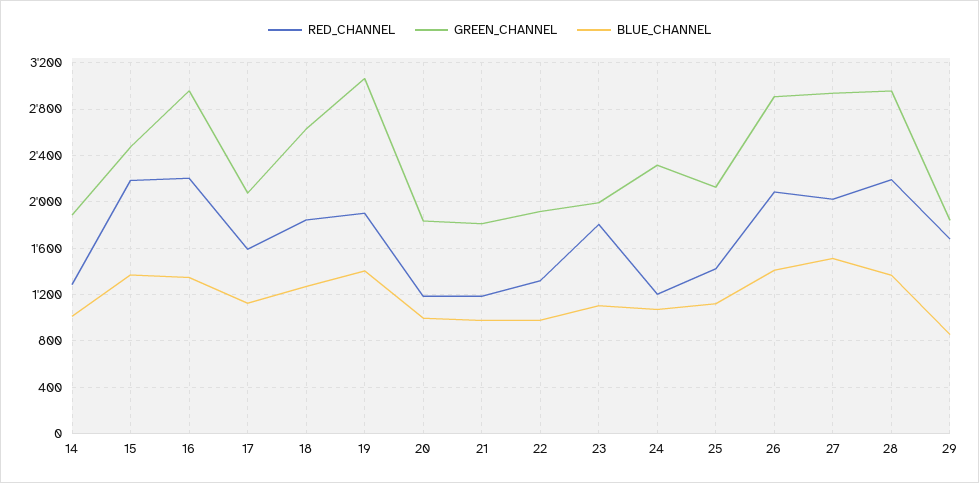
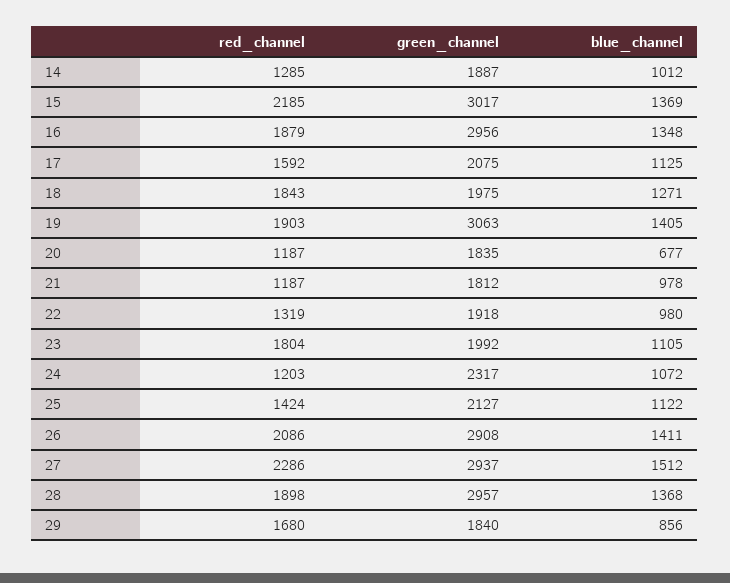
  {
    "RED_CHANNEL": {
      "14": 1285,
      "15": 2185,
-     "16": 2200,
+     "16": 1879,
      "17": 1592,
      "18": 1843,
      "19": 1903,
      "20": 1187,
      "21": 1187,
      "22": 1319,
      "23": 1804,
      "24": 1203,
      "25": 1424,
      "26": 2086,
-     "27": 2000,
+     "27": 2286,
-     "28": 2200,
+     "28": 1898,
      "29": 1680
    },
    "GREEN_CHANNEL": {
      "14": 1887,
-     "15": 2500,
+     "15": 3017,
      "16": 2956,
      "17": 2075,
-     "18": 2600,
+     "18": 1975,
      "19": 3063,
      "20": 1835,
      "21": 1812,
      "22": 1918,
      "23": 1992,
      "24": 2317,
      "25": 2127,
      "26": 2908,
      "27": 2937,
      "28": 2957,
      "29": 1840
    },
    "BLUE_CHANNEL": {
      "14": 1012,
      "15": 1369,
      "16": 1348,
      "17": 1125,
      "18": 1271,
      "19": 1405,
-     "20": 1000,
+     "20": 677,
      "21": 978,
      "22": 980,
      "23": 1105,
      "24": 1072,
      "25": 1122,
      "26": 1411,
      "27": 1512,
      "28": 1368,
      "29": 856
    }
  }

